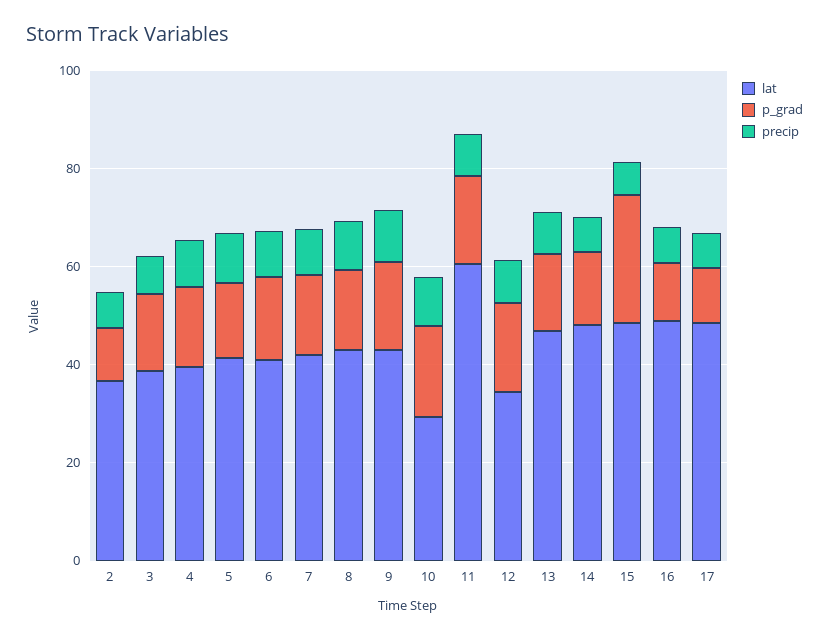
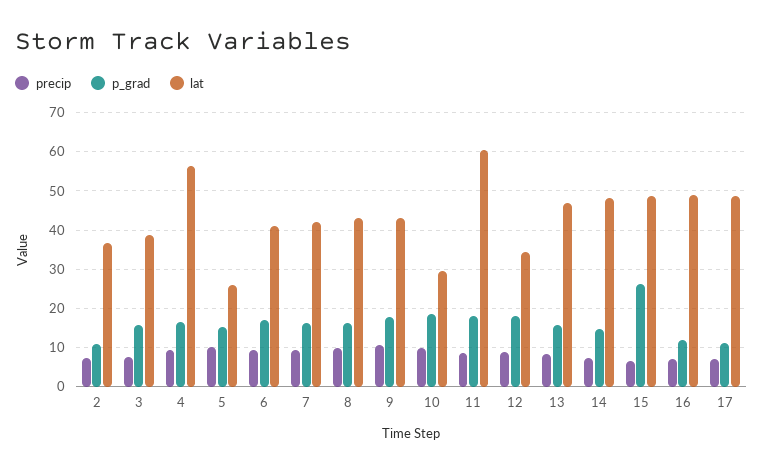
  {
    "lat": {
      "2": 36,
      "3": 38,
-     "4": 40,
+     "4": 56,
-     "5": 40,
+     "5": 26,
      "6": 42,
      "7": 42,
      "8": 44,
      "9": 44,
      "10": 30,
      "11": 60,
      "12": 34,
      "13": 46,
      "14": 48,
      "15": 48,
      "16": 48,
      "17": 48
    },
    "p_grad": {
      "2": 10,
      "3": 16,
      "4": 16,
      "5": 16,
      "6": 16,
      "7": 16,
      "8": 16,
      "9": 18,
      "10": 18,
      "11": 18,
      "12": 18,
      "13": 16,
      "14": 14,
      "15": 26,
      "16": 12,
      "17": 12
    },
    "precip": {
      "2": 8,
      "3": 8,
      "4": 10,
      "5": 10,
      "6": 10,
      "7": 10,
      "8": 10,
      "9": 10,
      "10": 10,
      "11": 8,
      "12": 8,
      "13": 8,
      "14": 8,
      "15": 6,
      "16": 8,
      "17": 8
    }
  }

